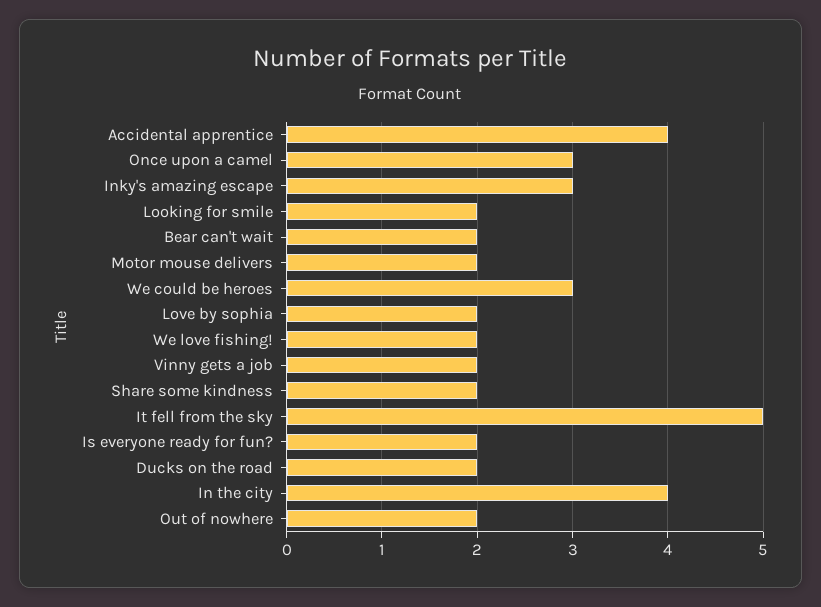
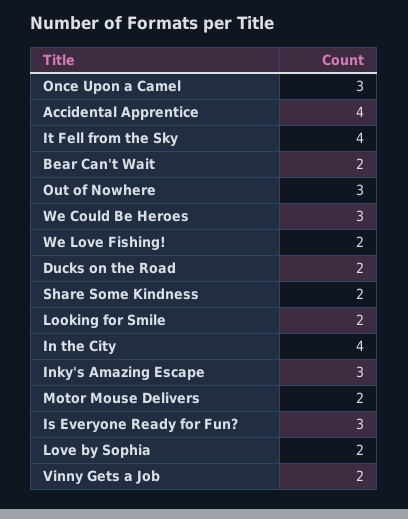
  {
    "Accidental apprentice": 4,
    "Once upon a camel": 3,
    "Inky's amazing escape": 3,
    "Looking for smile": 2,
    "Bear can't wait": 2,
    "Motor mouse delivers": 2,
    "We could be heroes": 3,
    "Love by sophia": 2,
    "We love fishing!": 2,
    "Vinny gets a job": 2,
    "Share some kindness": 2,
-   "It fell from the sky": 5,
+   "It fell from the sky": 4,
-   "Is everyone ready for fun?": 2,
+   "Is everyone ready for fun?": 3,
    "Ducks on the road": 2,
    "In the city": 4,
-   "Out of nowhere": 2
+   "Out of nowhere": 3
  }

